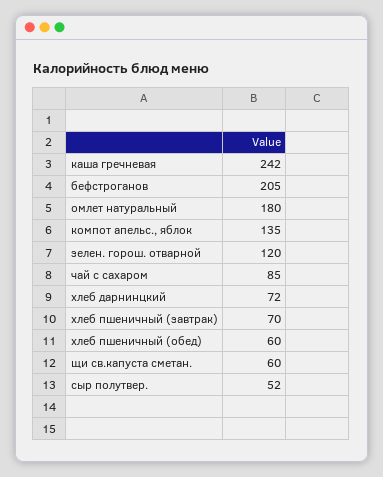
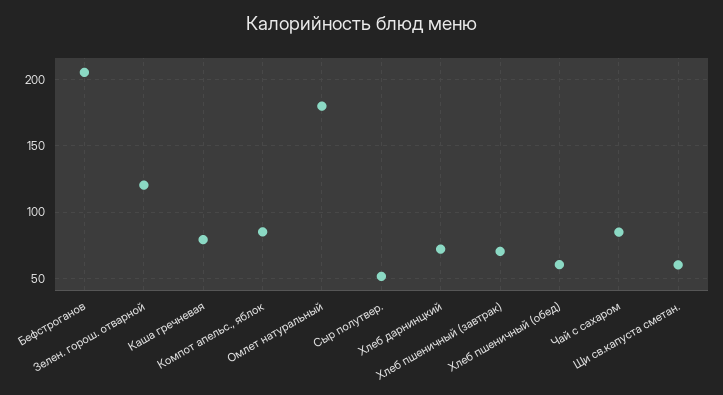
  {
-   "каша гречневая": 242,
+   "каша гречневая": 80,
    "бефстроганов": 205,
    "омлет натуральный": 180,
-   "компот апельс., яблок": 135,
+   "компот апельс., яблок": 85,
    "зелен. горош. отварной": 120,
    "чай с сахаром": 85,
    "хлеб дарнинцкий": 72,
    "хлеб пшеничный (завтрак)": 70,
    "хлеб пшеничный (обед)": 60,
    "щи св.капуста сметан.": 60,
    "сыр полутвер.": 52
  }

